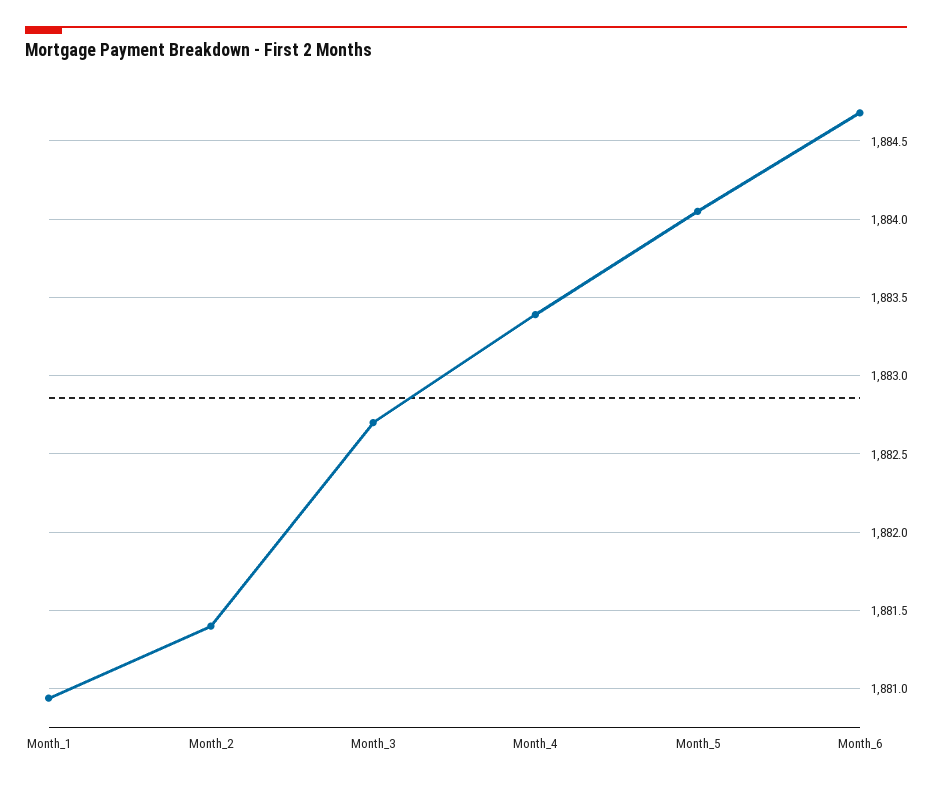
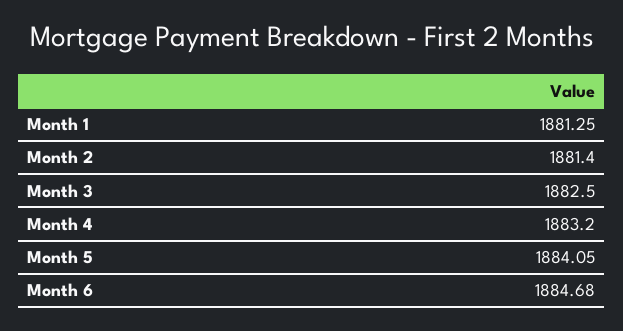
  {
-   "Month_1": 1880.95,
+   "Month_1": 1881.25,
    "Month_2": 1881.4,
-   "Month_3": 1882.7,
+   "Month_3": 1882.5,
-   "Month_4": 1883.4,
+   "Month_4": 1883.2,
    "Month_5": 1884.05,
    "Month_6": 1884.68
  }

